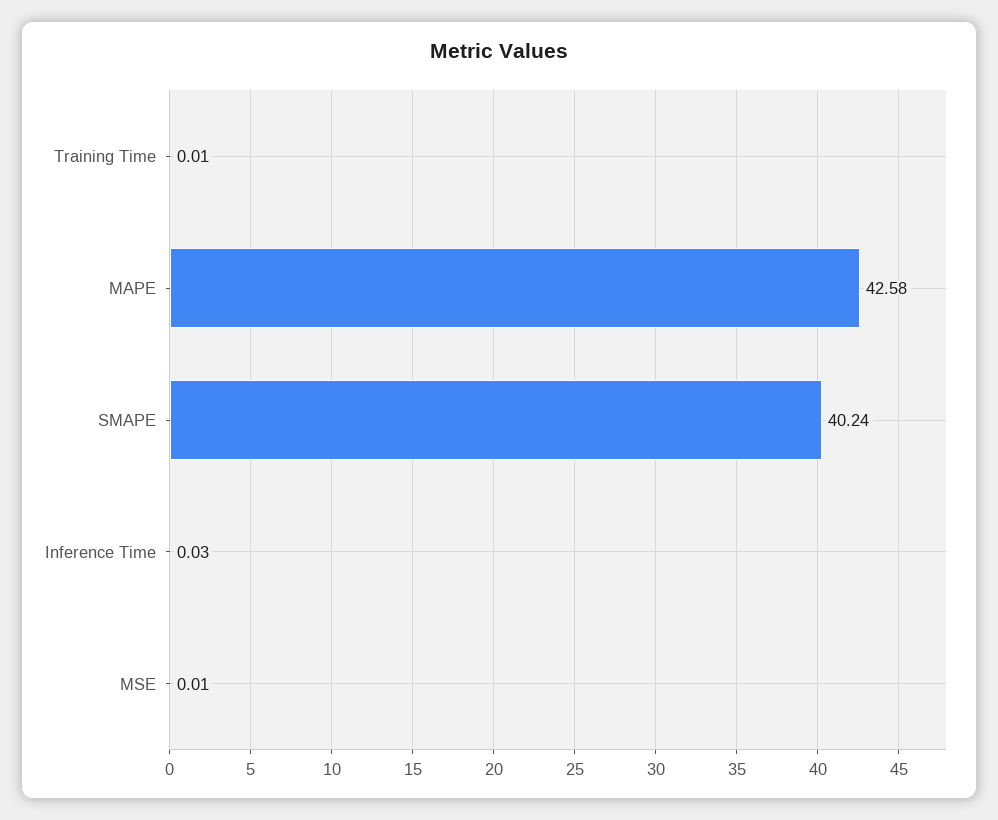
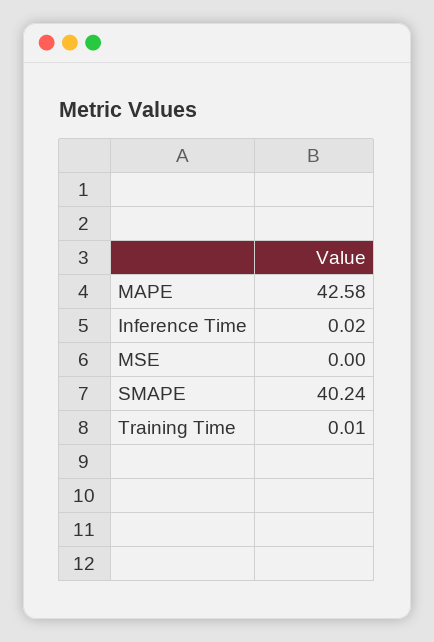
  {
    "Training Time": 0.01,
    "MAPE": 42.58,
    "SMAPE": 40.24,
-   "Inference Time": 0.03,
+   "Inference Time": 0.02,
-   "MSE": 0.01
+   "MSE": 0
  }

